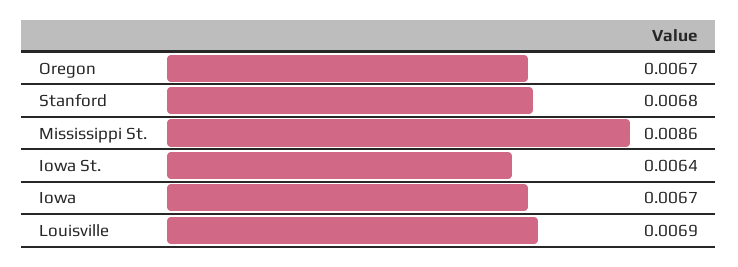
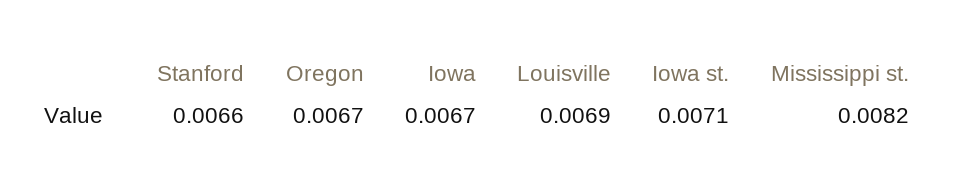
  {
    "Oregon": 0.0067,
-   "Stanford": 0.0068,
+   "Stanford": 0.0066,
-   "Mississippi St.": 0.0086,
+   "Mississippi St.": 0.0082,
-   "Iowa St.": 0.0064,
+   "Iowa St.": 0.0071,
    "Iowa": 0.0067,
    "Louisville": 0.0069
  }

